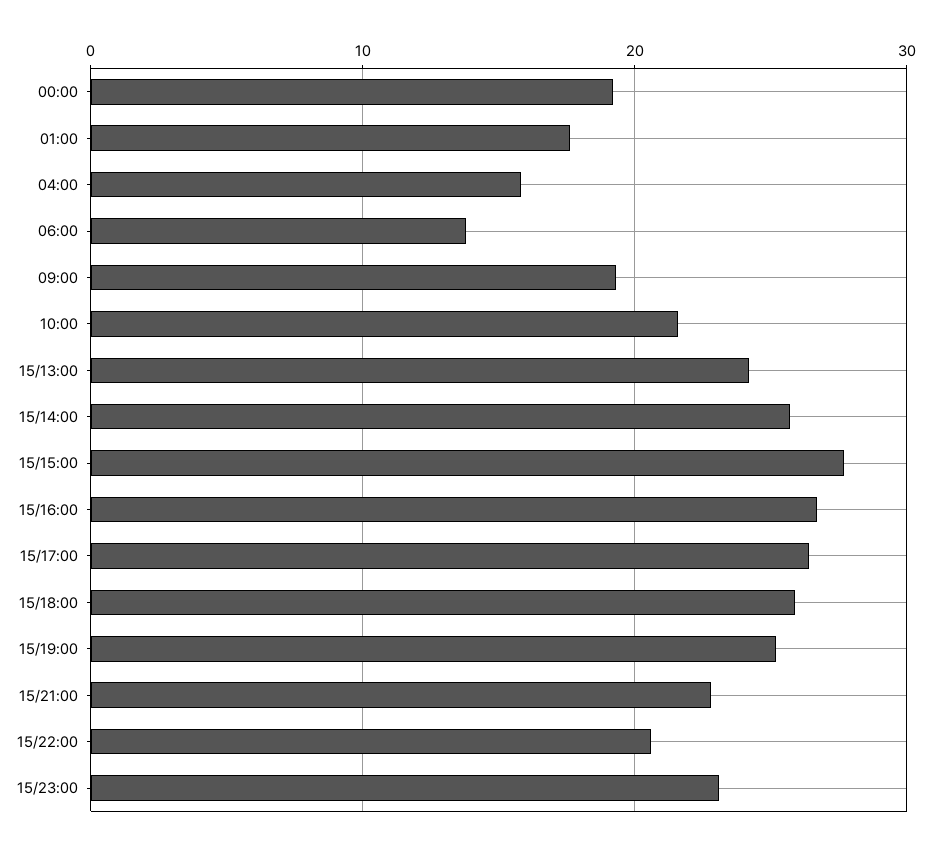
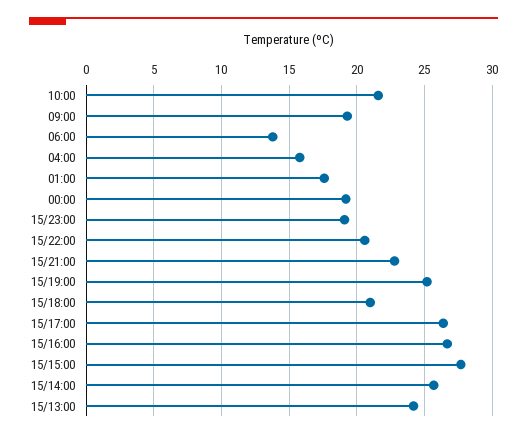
  {
    "00:00": 19,
    "01:00": 17.5,
    "04:00": 16,
    "06:00": 14,
    "09:00": 19.5,
    "10:00": 21.5,
    "15/13:00": 24,
    "15/14:00": 25.5,
    "15/15:00": 27.5,
    "15/16:00": 26.5,
    "15/17:00": 26.5,
-   "15/18:00": 26,
+   "15/18:00": 21,
    "15/19:00": 25,
    "15/21:00": 23,
    "15/22:00": 20.5,
-   "15/23:00": 23
+   "15/23:00": 19
  }

